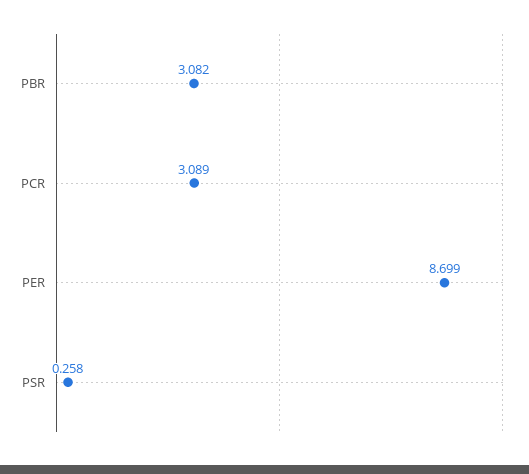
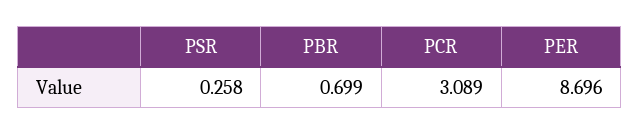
  {
-   "PBR": 3.082,
+   "PBR": 0.699,
    "PCR": 3.089,
-   "PER": 8.699,
+   "PER": 8.696,
    "PSR": 0.258
  }

